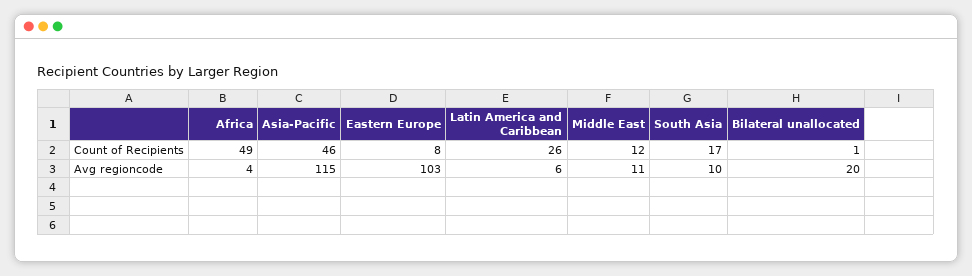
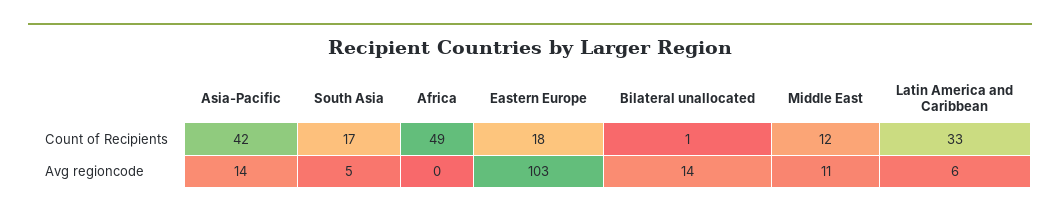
  {
    "Africa": {
      "Count of Recipients": 49,
-     "Avg regioncode": 4
+     "Avg regioncode": 0
    },
    "Asia-Pacific": {
-     "Count of Recipients": 46,
+     "Count of Recipients": 42,
-     "Avg regioncode": 115
+     "Avg regioncode": 14
    },
    "Eastern Europe": {
-     "Count of Recipients": 8,
+     "Count of Recipients": 18,
      "Avg regioncode": 103
    },
    "Latin America and Caribbean": {
-     "Count of Recipients": 26,
+     "Count of Recipients": 33,
      "Avg regioncode": 6
    },
    "Middle East": {
      "Count of Recipients": 12,
      "Avg regioncode": 11
    },
    "South Asia": {
      "Count of Recipients": 17,
-     "Avg regioncode": 10
+     "Avg regioncode": 5
    },
    "Bilateral unallocated": {
      "Count of Recipients": 1,
-     "Avg regioncode": 20
+     "Avg regioncode": 14
    }
  }

